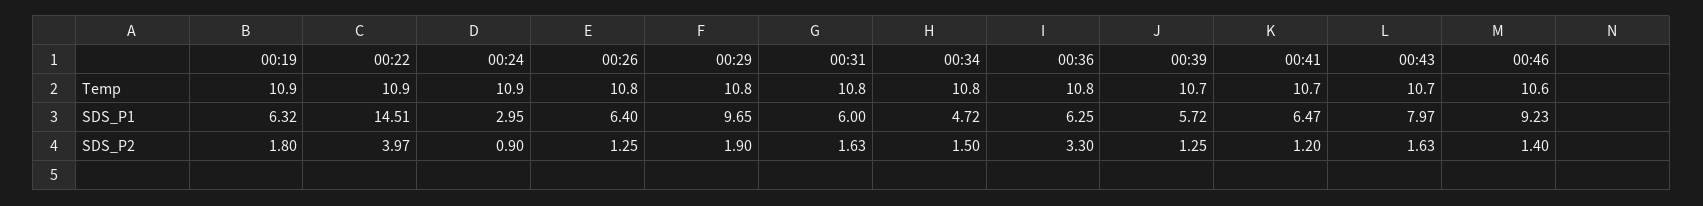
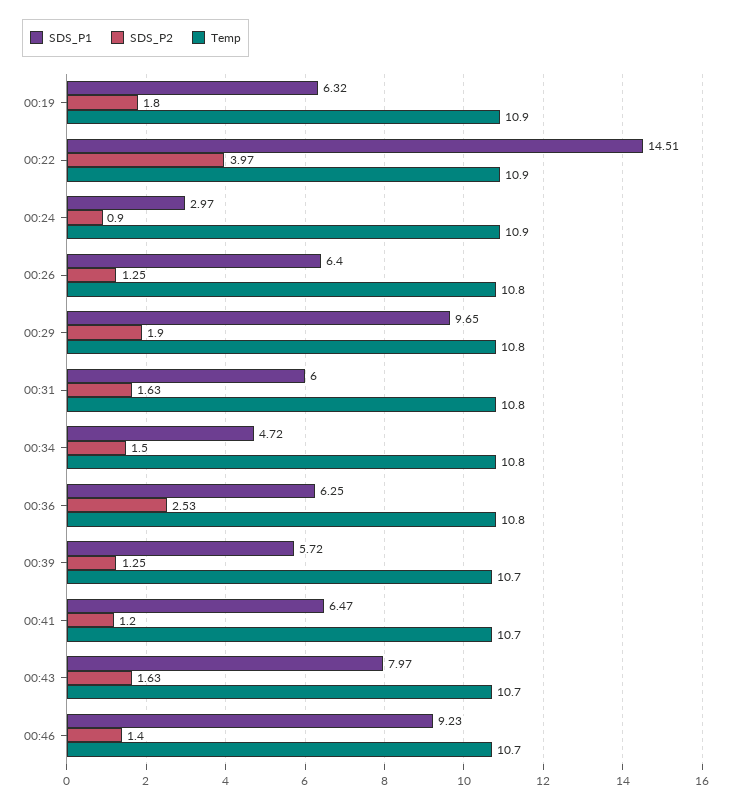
  {
    "Temp": {
      "00:19": 10.9,
      "00:22": 10.9,
      "00:24": 10.9,
      "00:26": 10.8,
      "00:29": 10.8,
      "00:31": 10.8,
      "00:34": 10.8,
      "00:36": 10.8,
      "00:39": 10.7,
      "00:41": 10.7,
      "00:43": 10.7,
-     "00:46": 10.6
+     "00:46": 10.7
    },
    "SDS_P1": {
      "00:19": 6.32,
      "00:22": 14.51,
-     "00:24": 2.95,
+     "00:24": 2.97,
      "00:26": 6.4,
      "00:29": 9.65,
      "00:31": 6,
      "00:34": 4.72,
      "00:36": 6.25,
      "00:39": 5.72,
      "00:41": 6.47,
      "00:43": 7.97,
      "00:46": 9.23
    },
    "SDS_P2": {
      "00:19": 1.8,
      "00:22": 3.97,
      "00:24": 0.9,
      "00:26": 1.25,
      "00:29": 1.9,
      "00:31": 1.63,
      "00:34": 1.5,
-     "00:36": 3.3,
+     "00:36": 2.53,
      "00:39": 1.25,
      "00:41": 1.2,
      "00:43": 1.63,
      "00:46": 1.4
    }
  }

